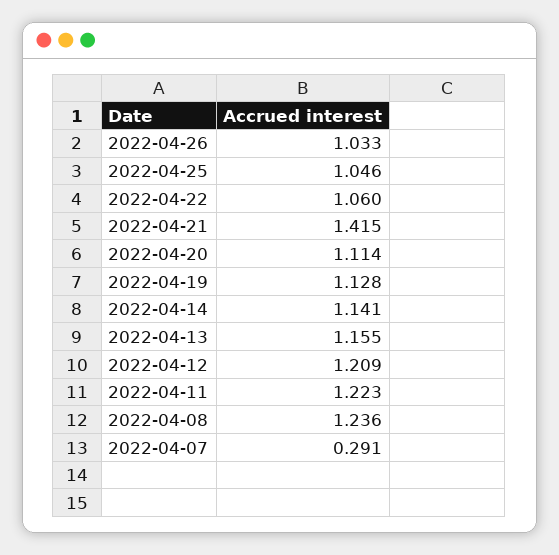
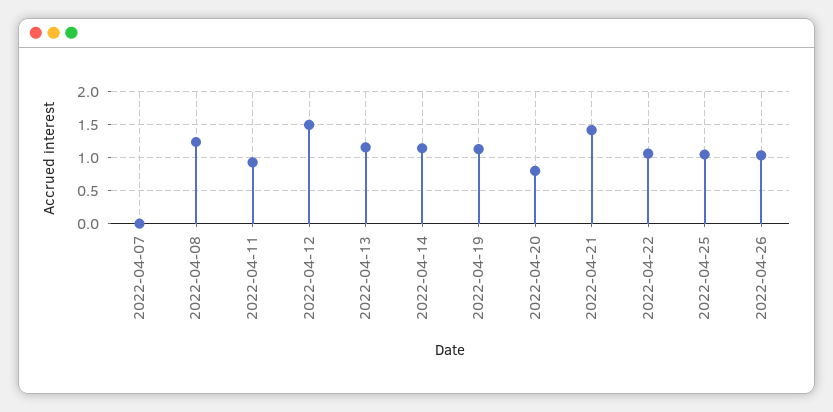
  {
    "2022-04-26": 1.033,
    "2022-04-25": 1.046,
    "2022-04-22": 1.06,
    "2022-04-21": 1.415,
-   "2022-04-20": 1.114,
+   "2022-04-20": 0.8,
    "2022-04-19": 1.128,
    "2022-04-14": 1.141,
    "2022-04-13": 1.155,
-   "2022-04-12": 1.209,
+   "2022-04-12": 1.5,
-   "2022-04-11": 1.223,
+   "2022-04-11": 0.9,
    "2022-04-08": 1.236,
-   "2022-04-07": 0.291
+   "2022-04-07": 0
  }

